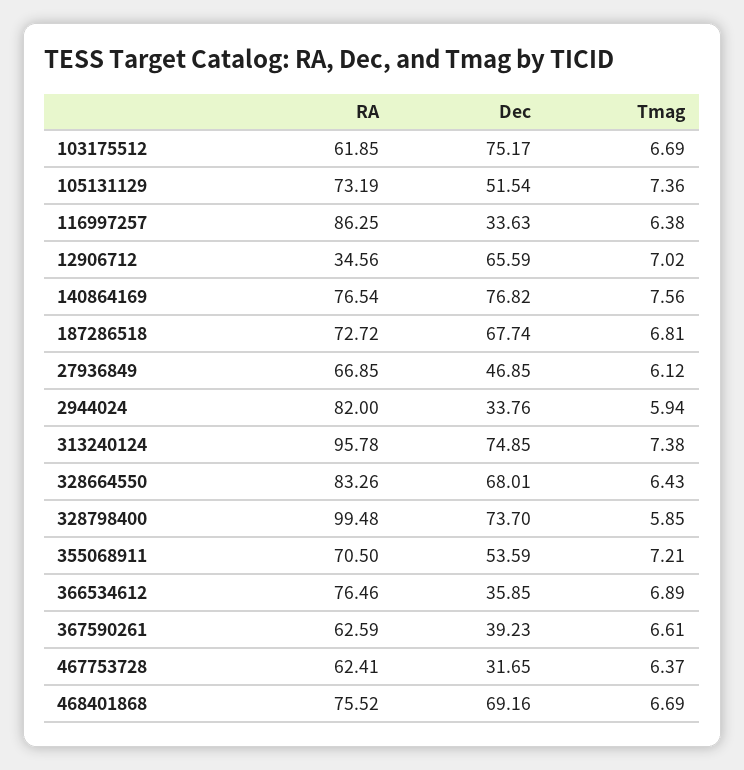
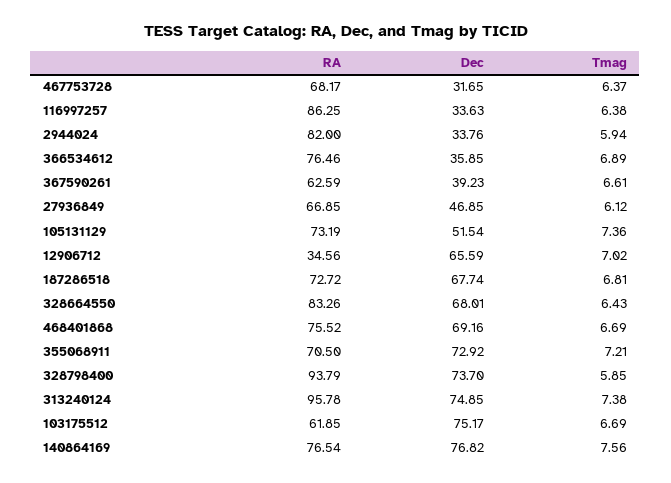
  {
    "RA": {
      "103175512": 61.85,
      "105131129": 73.19,
      "116997257": 86.25,
      "12906712": 34.56,
      "140864169": 76.54,
      "187286518": 72.72,
      "27936849": 66.85,
      "2944024": 82,
      "313240124": 95.78,
      "328664550": 83.26,
-     "328798400": 99.48,
+     "328798400": 93.79,
      "355068911": 70.5,
      "366534612": 76.46,
      "367590261": 62.59,
-     "467753728": 62.41,
+     "467753728": 68.17,
      "468401868": 75.52
    },
    "Dec": {
      "103175512": 75.17,
      "105131129": 51.54,
      "116997257": 33.63,
      "12906712": 65.59,
      "140864169": 76.82,
      "187286518": 67.74,
      "27936849": 46.85,
      "2944024": 33.76,
      "313240124": 74.85,
      "328664550": 68.01,
      "328798400": 73.7,
-     "355068911": 53.59,
+     "355068911": 72.92,
      "366534612": 35.85,
      "367590261": 39.23,
      "467753728": 31.65,
      "468401868": 69.16
    },
    "Tmag": {
      "103175512": 6.69,
      "105131129": 7.36,
      "116997257": 6.38,
      "12906712": 7.02,
      "140864169": 7.56,
      "187286518": 6.81,
      "27936849": 6.12,
      "2944024": 5.94,
      "313240124": 7.38,
      "328664550": 6.43,
      "328798400": 5.85,
      "355068911": 7.21,
      "366534612": 6.89,
      "367590261": 6.61,
      "467753728": 6.37,
      "468401868": 6.69
    }
  }

